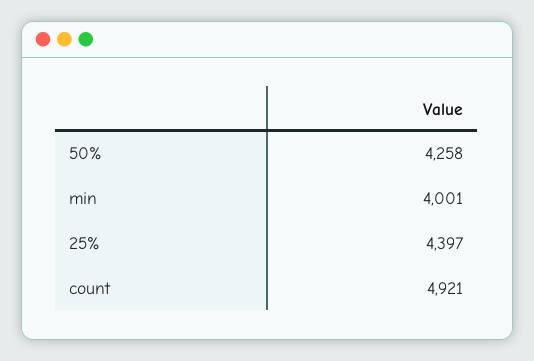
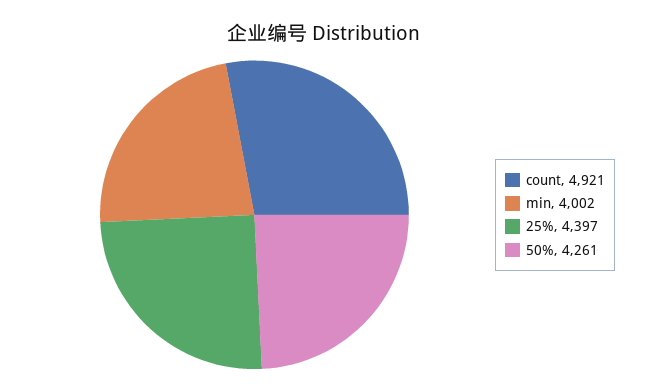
  {
-   "50%": 4258,
+   "50%": 4261,
-   "min": 4001,
+   "min": 4002,
    "25%": 4397,
    "count": 4921
  }

